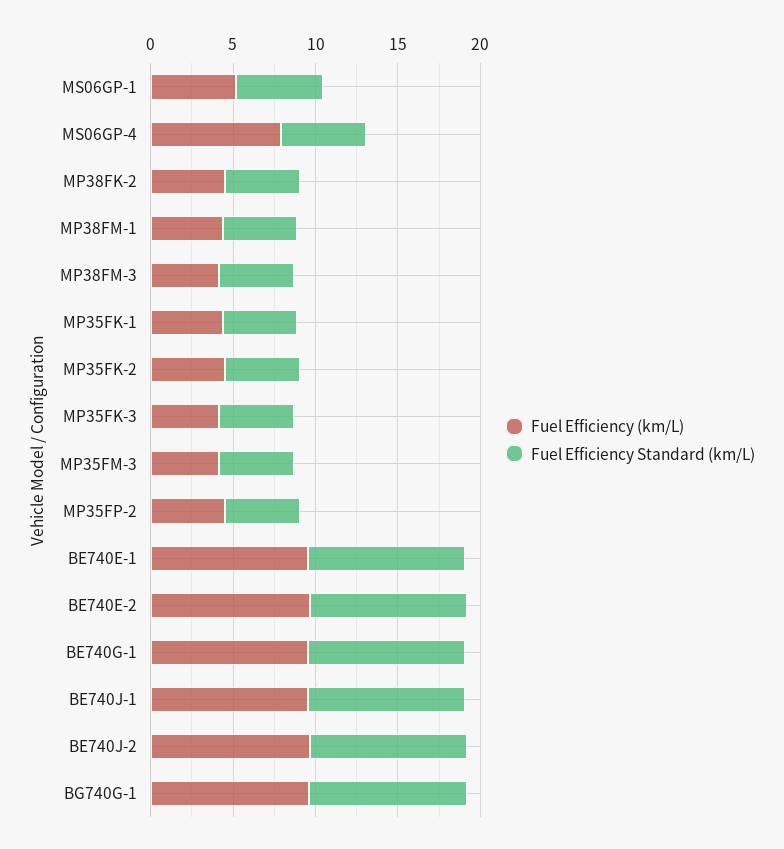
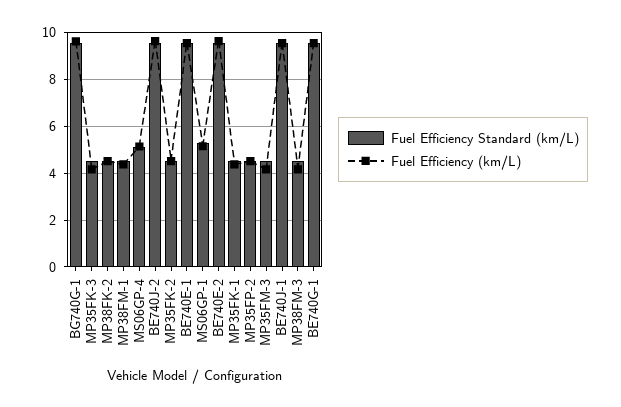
  {
    "Fuel Efficiency (km/L)": {
      "MS06GP-1": 5,
-     "MS06GP-4": 8,
+     "MS06GP-4": 5,
      "MP38FK-2": 4.5,
      "MP38FM-1": 4.5,
      "MP38FM-3": 4,
      "MP35FK-1": 4.5,
      "MP35FK-2": 4.5,
      "MP35FK-3": 4,
      "MP35FM-3": 4,
      "MP35FP-2": 4.5,
      "BE740E-1": 9.5,
      "BE740E-2": 9.5,
      "BE740G-1": 9.5,
      "BE740J-1": 9.5,
      "BE740J-2": 9.5,
      "BG740G-1": 9.5
    },
    "Fuel Efficiency Standard (km/L)": {
      "MS06GP-1": 5.5,
      "MS06GP-4": 5,
      "MP38FK-2": 4.5,
      "MP38FM-1": 4.5,
      "MP38FM-3": 4.5,
      "MP35FK-1": 4.5,
      "MP35FK-2": 4.5,
      "MP35FK-3": 4.5,
      "MP35FM-3": 4.5,
      "MP35FP-2": 4.5,
      "BE740E-1": 9.5,
      "BE740E-2": 9.5,
      "BE740G-1": 9.5,
      "BE740J-1": 9.5,
      "BE740J-2": 9.5,
      "BG740G-1": 9.5
    }
  }

